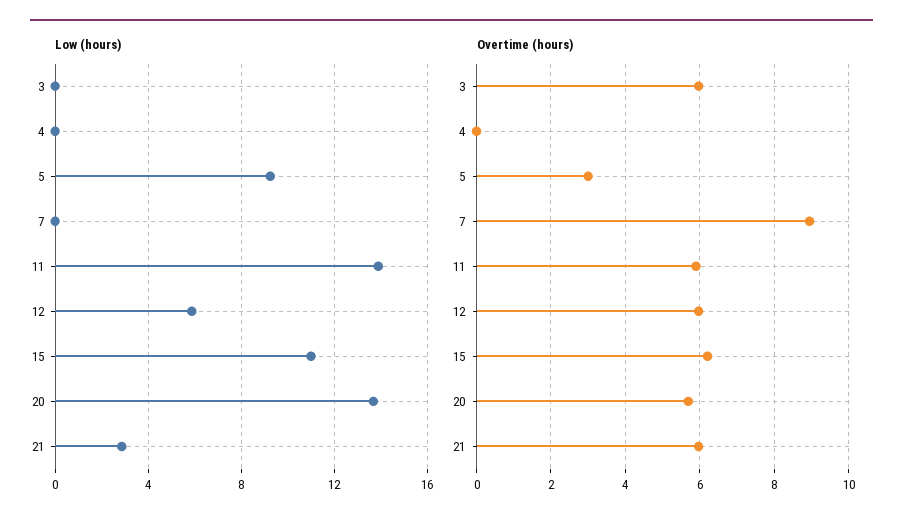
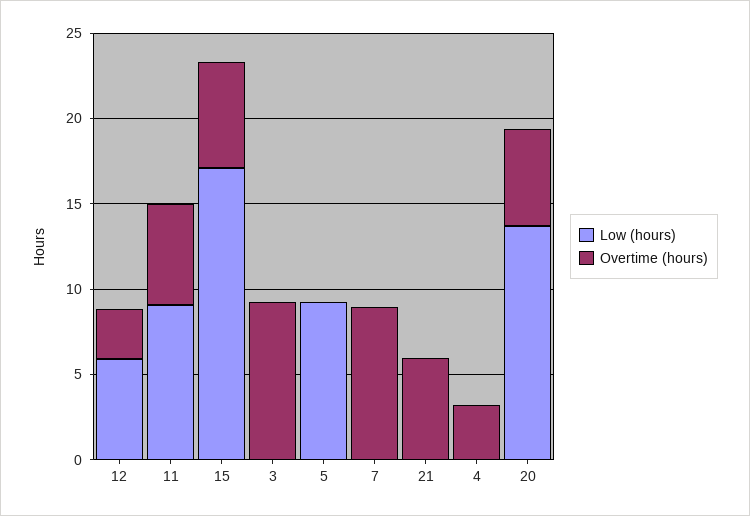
  {
    "Low (hours)": {
      "3": 0,
      "4": 0,
      "5": 9.5,
      "7": 0,
-     "11": 14,
+     "11": 9,
      "12": 6,
-     "15": 11,
+     "15": 17,
      "20": 13.5,
-     "21": 3
+     "21": 0
    },
    "Overtime (hours)": {
-     "3": 6,
+     "3": 9,
-     "4": 0,
+     "4": 3,
-     "5": 3,
+     "5": 0,
      "7": 9,
      "11": 6,
-     "12": 6,
+     "12": 3,
      "15": 6.2,
      "20": 5.6,
      "21": 6
    }
  }

